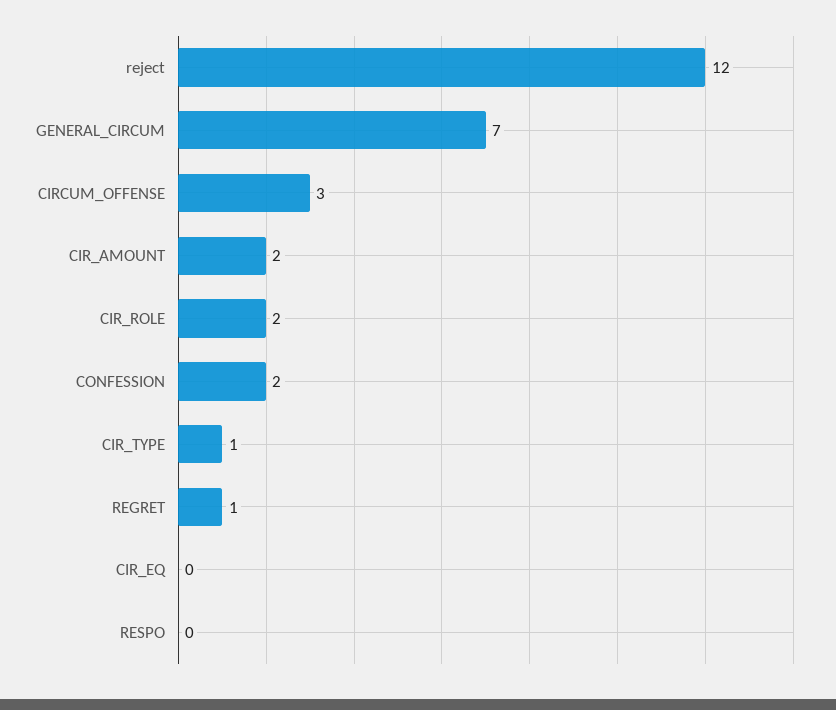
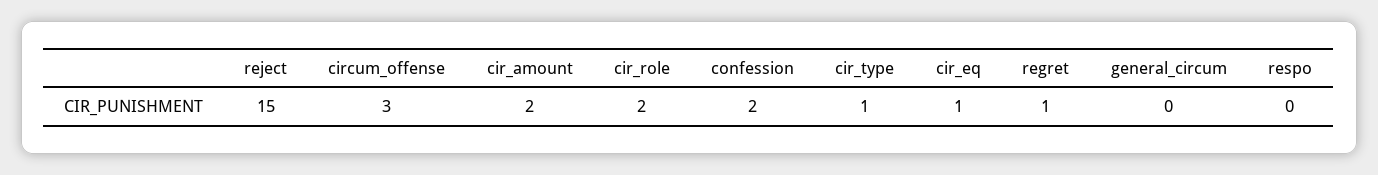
  {
-   "reject": 12,
+   "reject": 15,
-   "GENERAL_CIRCUM": 7,
+   "GENERAL_CIRCUM": 0,
    "CIRCUM_OFFENSE": 3,
    "CIR_AMOUNT": 2,
    "CIR_ROLE": 2,
    "CONFESSION": 2,
    "CIR_TYPE": 1,
    "REGRET": 1,
-   "CIR_EQ": 0,
+   "CIR_EQ": 1,
    "RESPO": 0
  }

